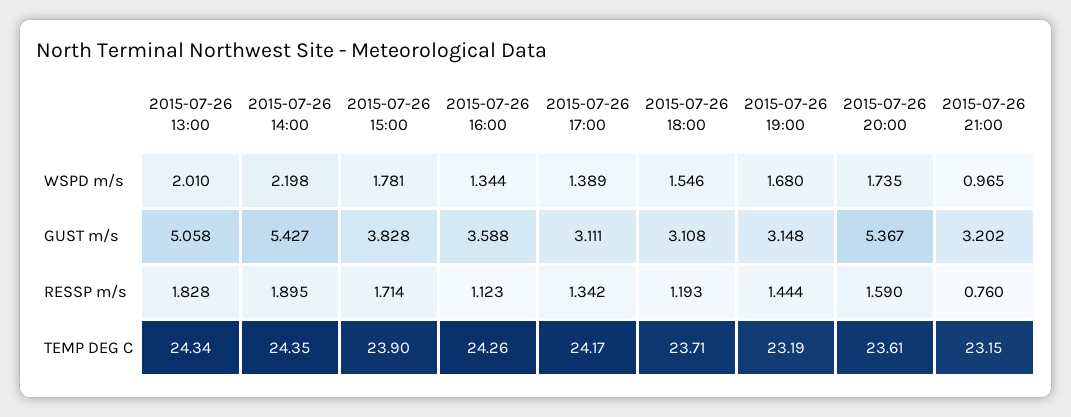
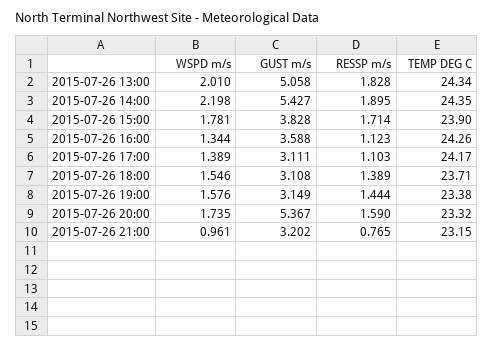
  {
    "2015-07-26 13:00": {
      "WSPD m/s": 2.01,
      "GUST m/s": 5.058,
      "RESSP m/s": 1.828,
      "TEMP DEG C": 24.34
    },
    "2015-07-26 14:00": {
      "WSPD m/s": 2.198,
      "GUST m/s": 5.427,
      "RESSP m/s": 1.895,
      "TEMP DEG C": 24.35
    },
    "2015-07-26 15:00": {
      "WSPD m/s": 1.781,
      "GUST m/s": 3.828,
      "RESSP m/s": 1.714,
      "TEMP DEG C": 23.9
    },
    "2015-07-26 16:00": {
      "WSPD m/s": 1.344,
      "GUST m/s": 3.588,
      "RESSP m/s": 1.123,
      "TEMP DEG C": 24.26
    },
    "2015-07-26 17:00": {
      "WSPD m/s": 1.389,
      "GUST m/s": 3.111,
-     "RESSP m/s": 1.342,
+     "RESSP m/s": 1.103,
      "TEMP DEG C": 24.17
    },
    "2015-07-26 18:00": {
      "WSPD m/s": 1.546,
      "GUST m/s": 3.108,
-     "RESSP m/s": 1.193,
+     "RESSP m/s": 1.389,
      "TEMP DEG C": 23.71
    },
    "2015-07-26 19:00": {
-     "WSPD m/s": 1.68,
+     "WSPD m/s": 1.576,
-     "GUST m/s": 3.148,
+     "GUST m/s": 3.149,
      "RESSP m/s": 1.444,
-     "TEMP DEG C": 23.19
+     "TEMP DEG C": 23.38
    },
    "2015-07-26 20:00": {
      "WSPD m/s": 1.735,
      "GUST m/s": 5.367,
      "RESSP m/s": 1.59,
-     "TEMP DEG C": 23.61
+     "TEMP DEG C": 23.32
    },
    "2015-07-26 21:00": {
-     "WSPD m/s": 0.965,
+     "WSPD m/s": 0.961,
      "GUST m/s": 3.202,
-     "RESSP m/s": 0.76,
+     "RESSP m/s": 0.765,
      "TEMP DEG C": 23.15
    }
  }

